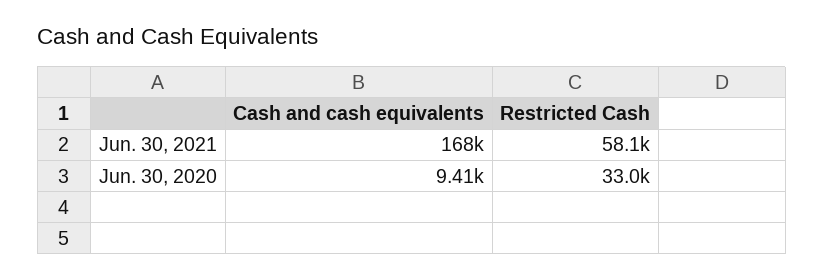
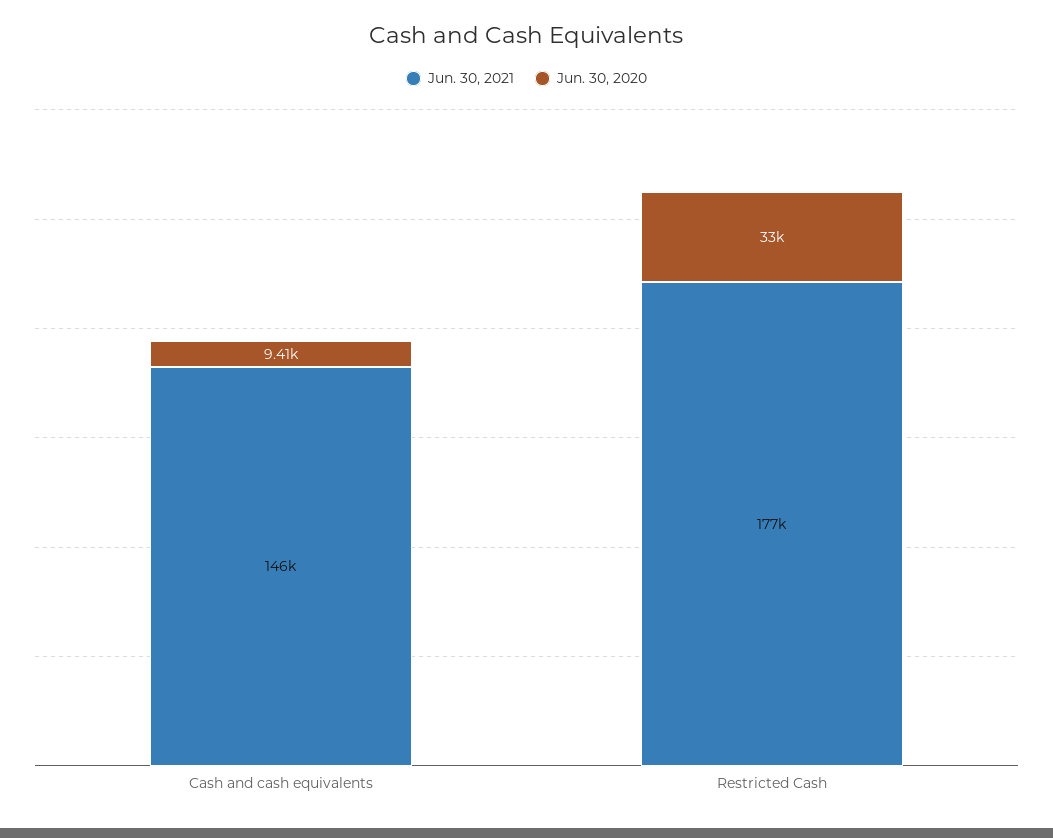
  {
    "Jun. 30, 2021": {
-     "Cash and cash equivalents": 168000,
+     "Cash and cash equivalents": 146000,
-     "Restricted Cash": 58100
+     "Restricted Cash": 177000
    },
    "Jun. 30, 2020": {
      "Cash and cash equivalents": 9410,
      "Restricted Cash": 33000
    }
  }

